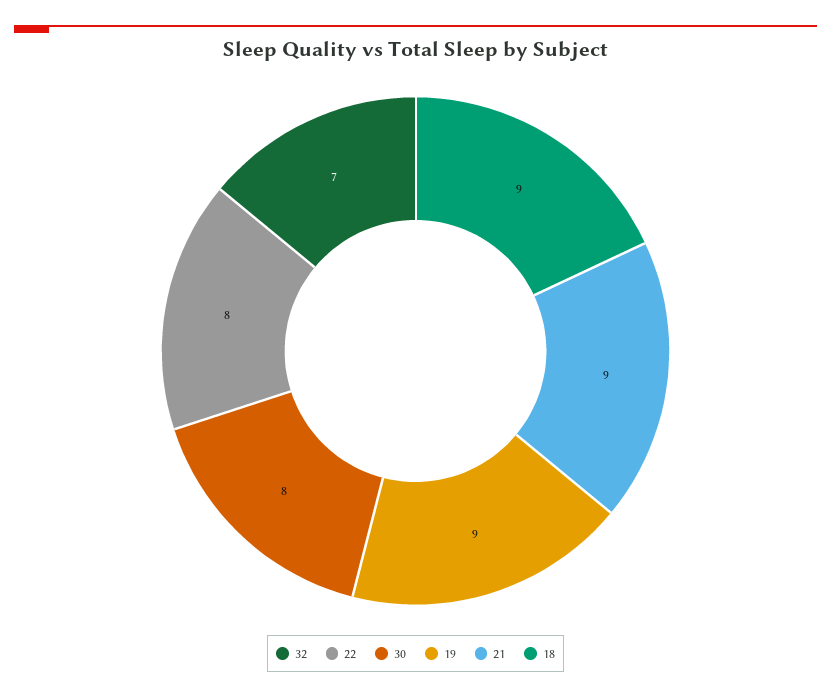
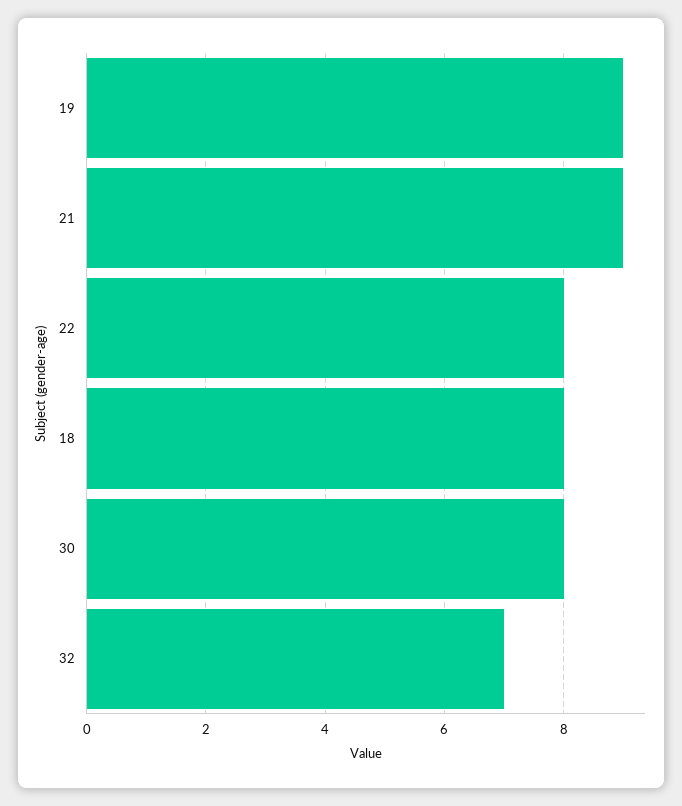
  {
    "32": 7,
    "22": 8,
    "30": 8,
    "19": 9,
    "21": 9,
-   "18": 9
+   "18": 8
  }

